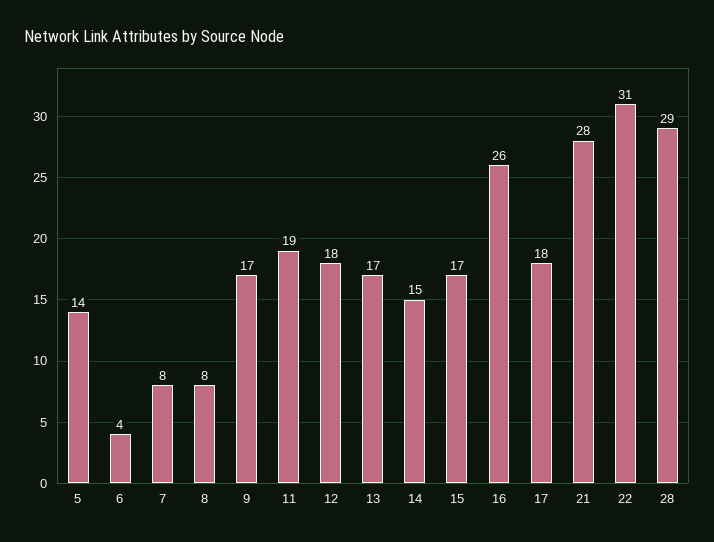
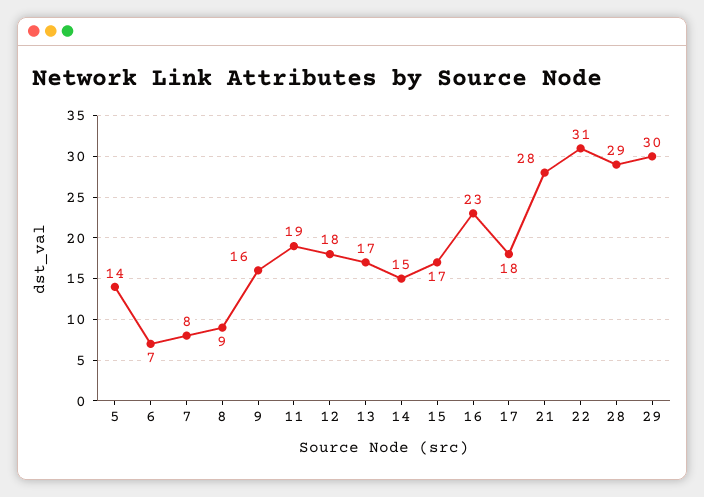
  {
    "5": 14,
-   "6": 4,
+   "6": 7,
    "7": 8,
-   "8": 8,
+   "8": 9,
-   "9": 17,
+   "9": 16,
    "11": 19,
    "12": 18,
    "13": 17,
    "14": 15,
    "15": 17,
-   "16": 26,
+   "16": 23,
    "17": 18,
    "21": 28,
    "22": 31,
-   "28": 29
+   "28": 29,
+   "29": 30
  }

